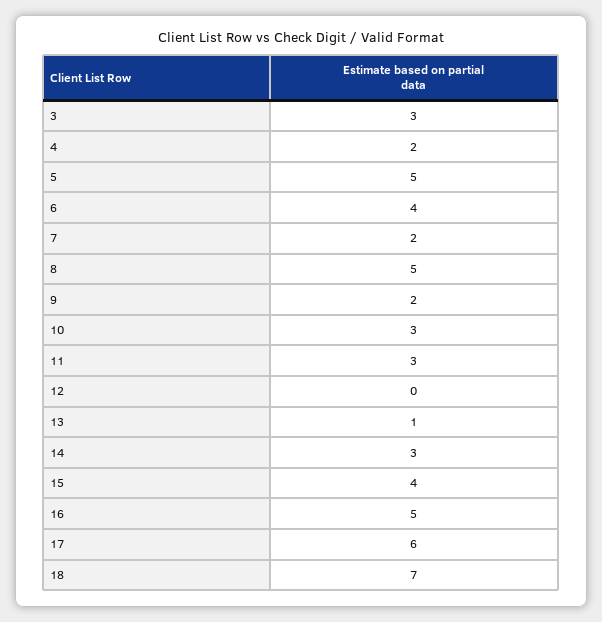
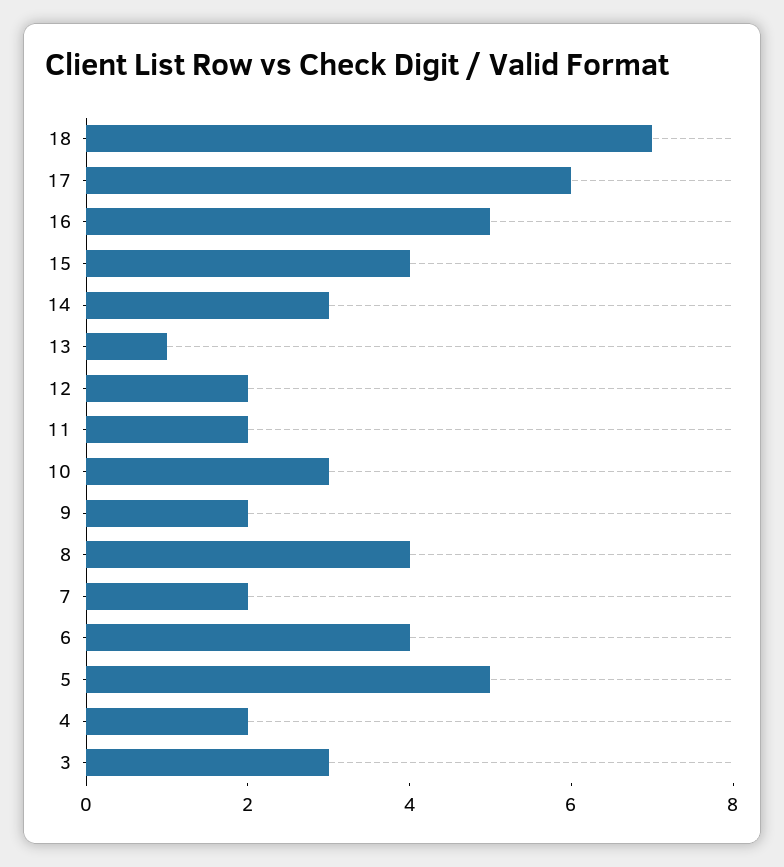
  {
    "3": 3,
    "4": 2,
    "5": 5,
    "6": 4,
    "7": 2,
-   "8": 5,
+   "8": 4,
    "9": 2,
    "10": 3,
-   "11": 3,
+   "11": 2,
-   "12": 0,
+   "12": 2,
    "13": 1,
    "14": 3,
    "15": 4,
    "16": 5,
    "17": 6,
    "18": 7
  }

